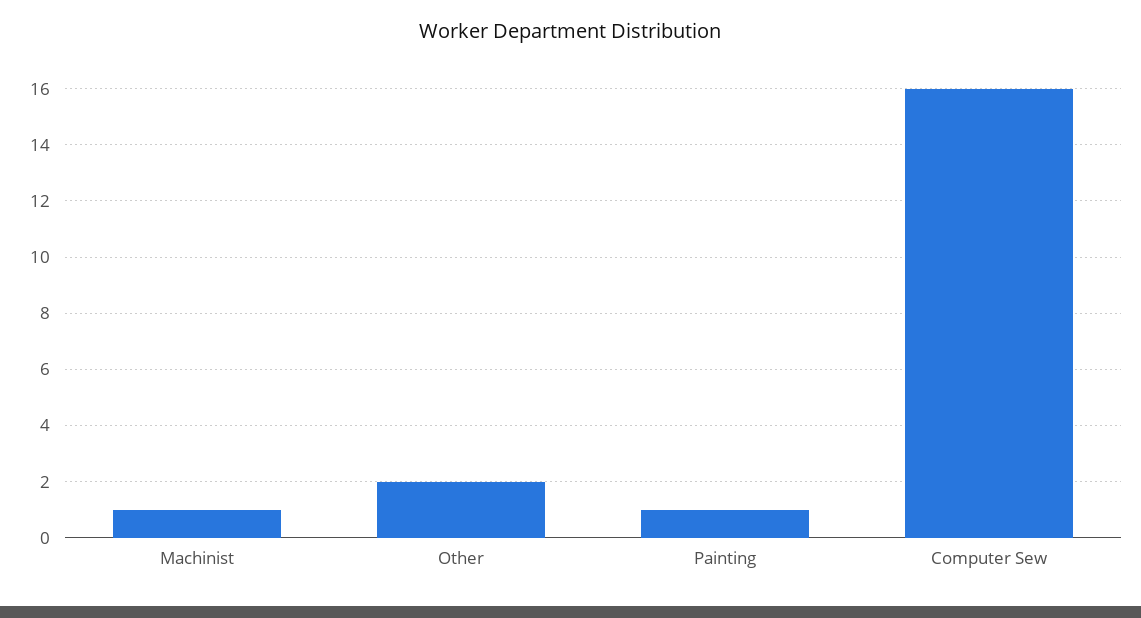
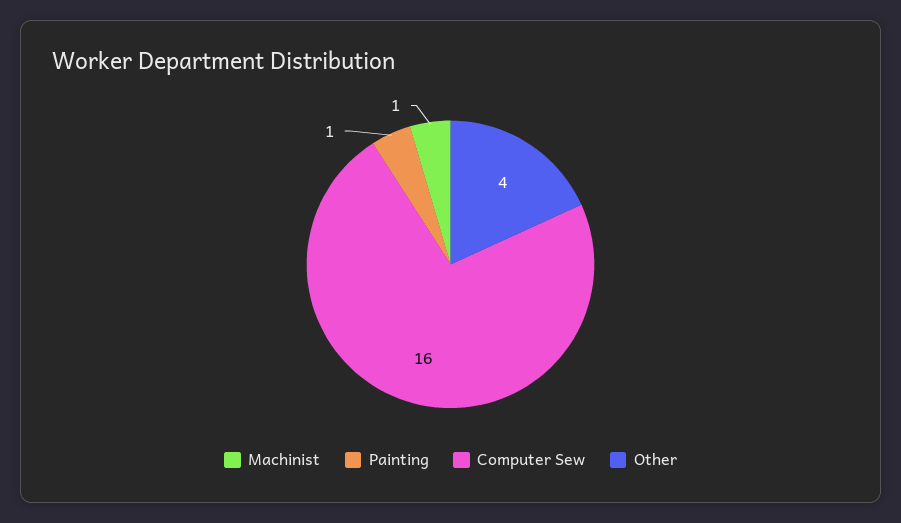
  {
    "Machinist": 1,
-   "Other": 2,
+   "Other": 4,
    "Painting": 1,
    "Computer Sew": 16
  }

